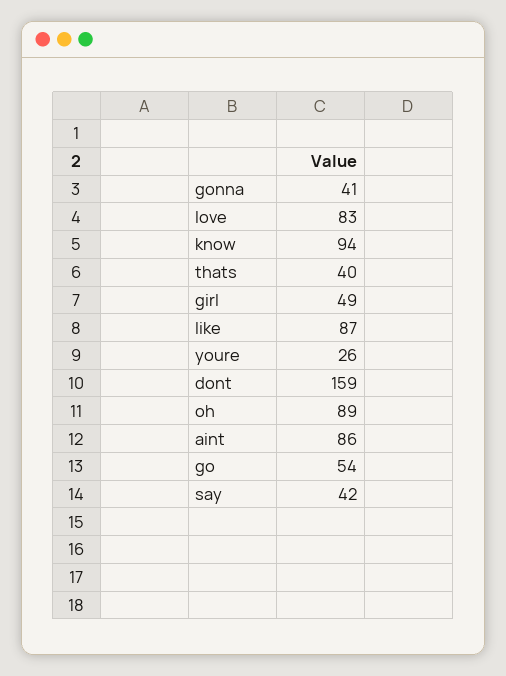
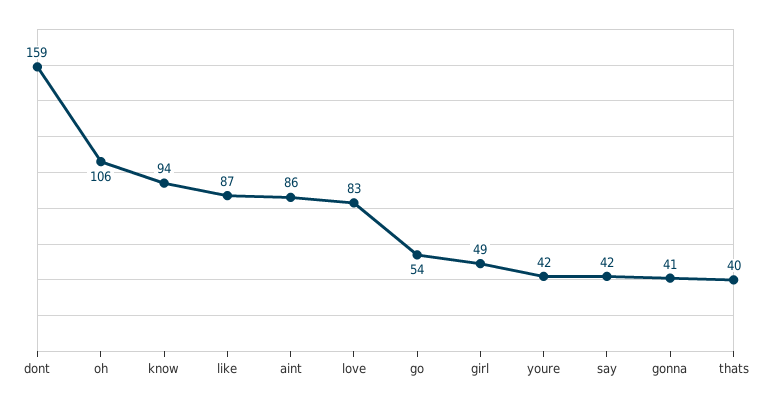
  {
    "gonna": 41,
    "love": 83,
    "know": 94,
    "thats": 40,
    "girl": 49,
    "like": 87,
-   "youre": 26,
+   "youre": 42,
    "dont": 159,
-   "oh": 89,
+   "oh": 106,
    "aint": 86,
    "go": 54,
    "say": 42
  }

